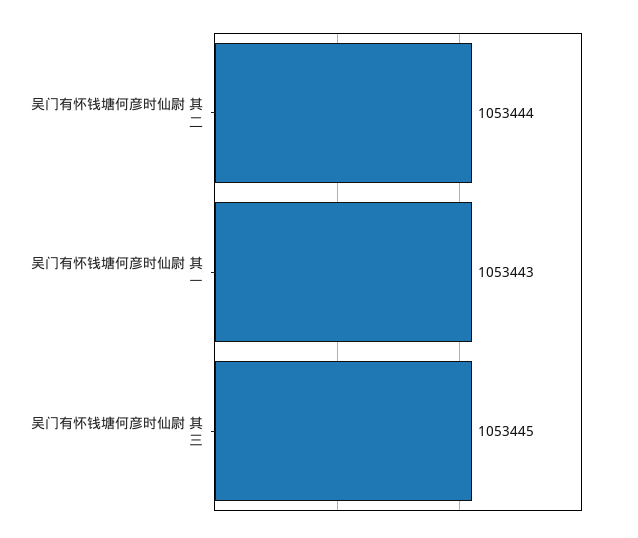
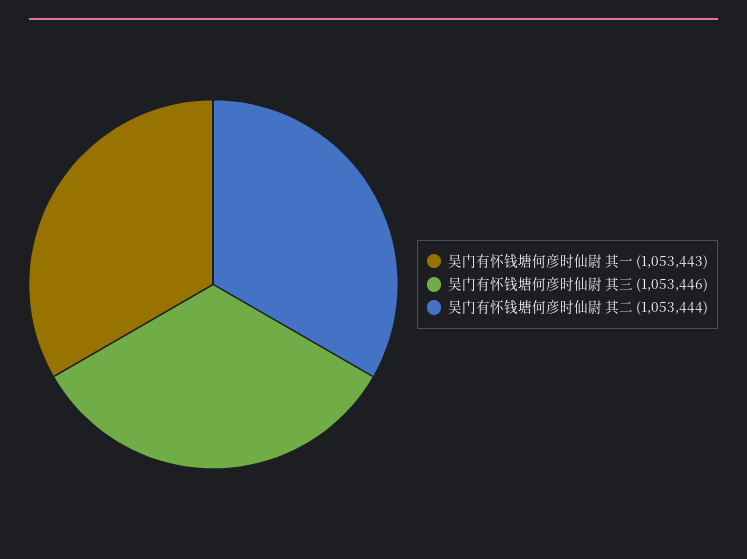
  {
    "吴门有怀钱塘何彦时仙尉 其二": 1053444,
    "吴门有怀钱塘何彦时仙尉 其一": 1053443,
-   "吴门有怀钱塘何彦时仙尉 其三": 1053445
+   "吴门有怀钱塘何彦时仙尉 其三": 1053446
  }

